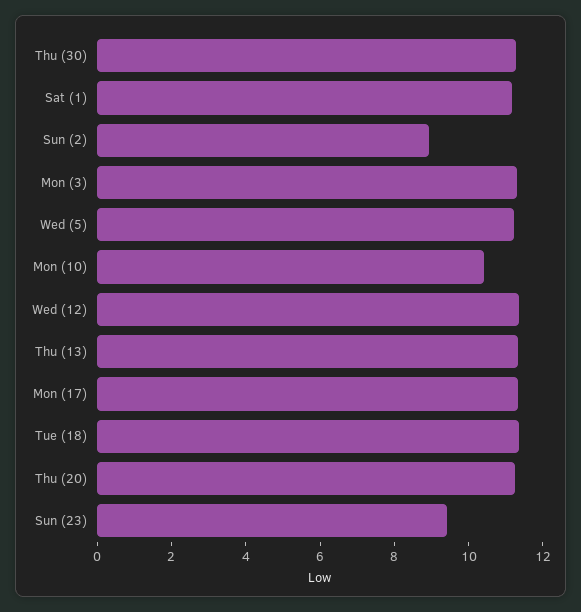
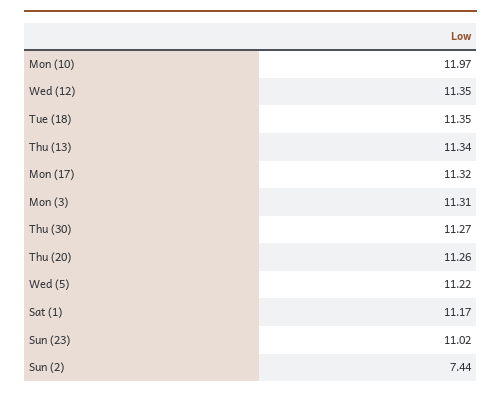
  {
    "Thu (30)": 11.27,
    "Sat (1)": 11.17,
-   "Sun (2)": 9,
+   "Sun (2)": 7.44,
    "Mon (3)": 11.31,
    "Wed (5)": 11.22,
-   "Mon (10)": 10.5,
+   "Mon (10)": 11.97,
    "Wed (12)": 11.35,
    "Thu (13)": 11.34,
    "Mon (17)": 11.32,
    "Tue (18)": 11.35,
    "Thu (20)": 11.26,
-   "Sun (23)": 9.5
+   "Sun (23)": 11.02
  }

